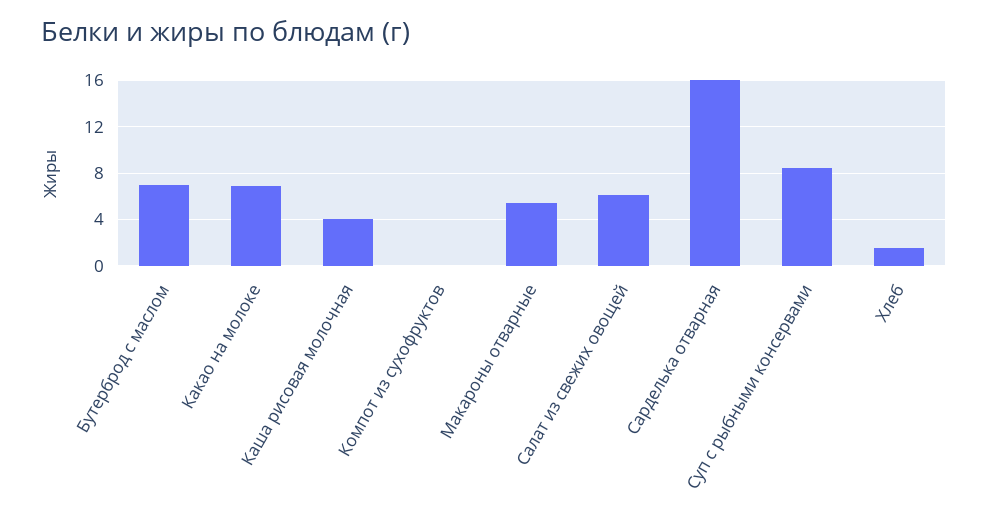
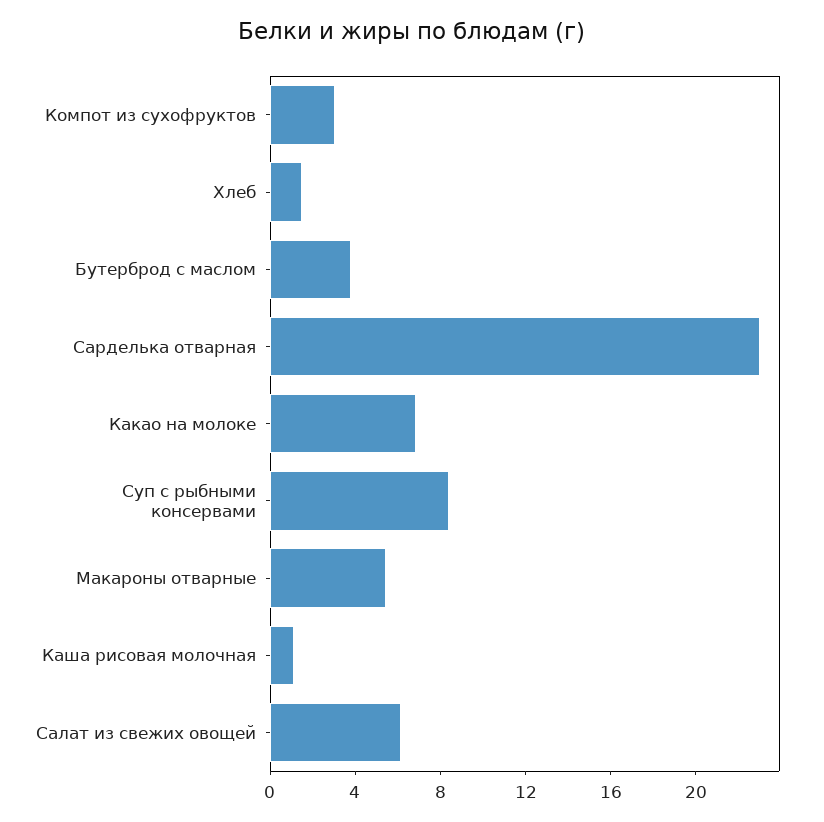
  {
-   "Бутерброд с маслом": 7,
+   "Бутерброд с маслом": 4,
    "Какао на молоке": 7,
-   "Каша рисовая молочная": 4,
+   "Каша рисовая молочная": 1,
-   "Компот из сухофруктов": 0,
+   "Компот из сухофруктов": 3,
    "Макароны отварные": 5,
    "Салат из свежих овощей": 6,
-   "Сарделька отварная": 16,
+   "Сарделька отварная": 23,
    "Суп с рыбными консервами": 8,
    "Хлеб": 2
  }

